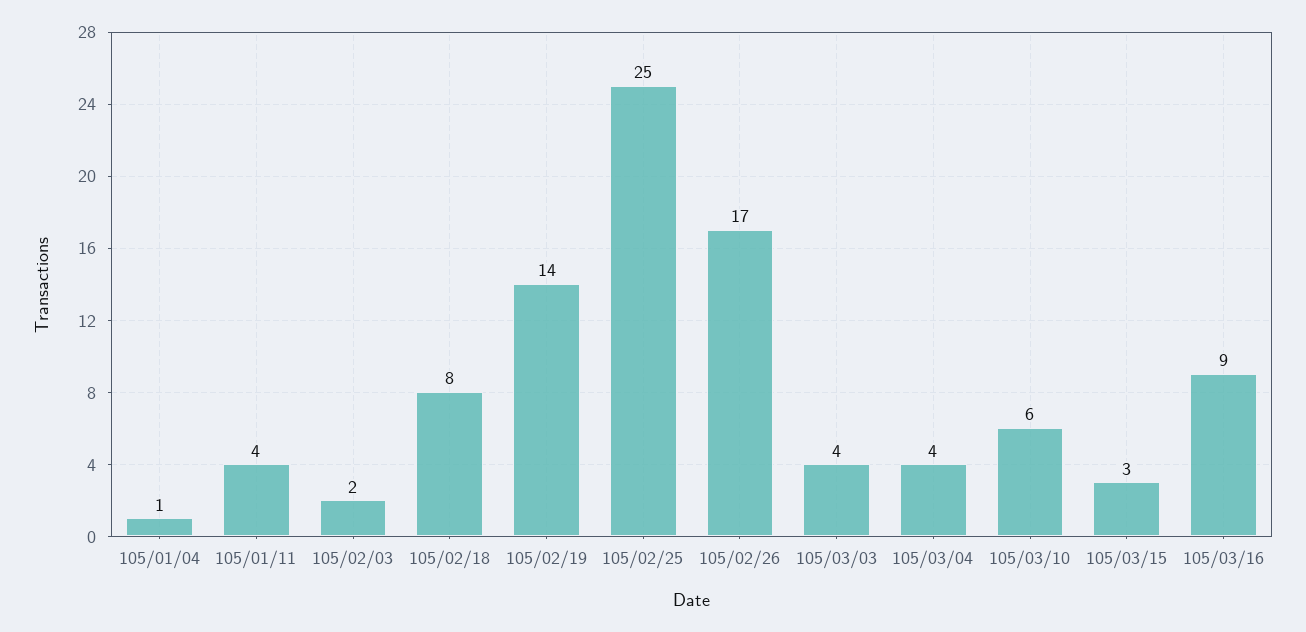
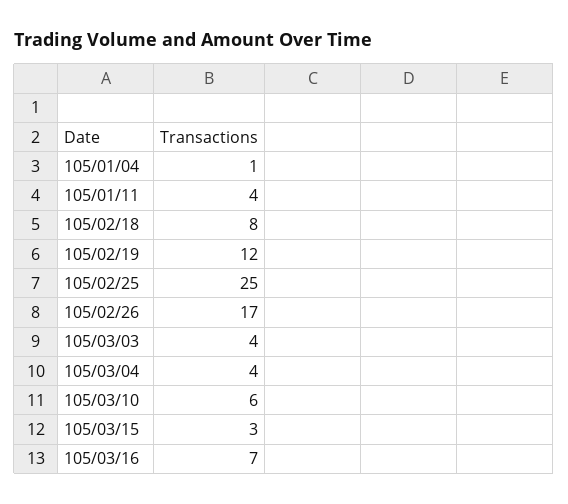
  {
    "105/01/04": 1,
    "105/01/11": 4,
-   "105/02/03": 2,
    "105/02/18": 8,
-   "105/02/19": 14,
+   "105/02/19": 12,
    "105/02/25": 25,
    "105/02/26": 17,
    "105/03/03": 4,
    "105/03/04": 4,
    "105/03/10": 6,
    "105/03/15": 3,
-   "105/03/16": 9
+   "105/03/16": 7
  }

